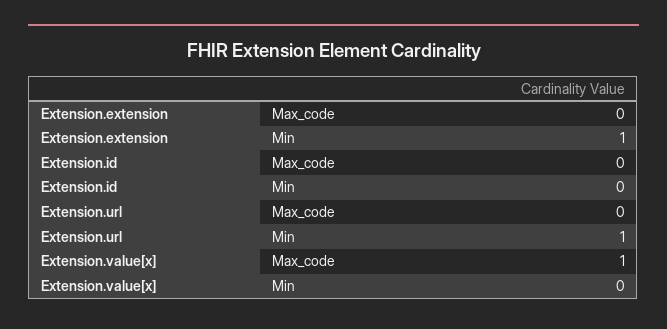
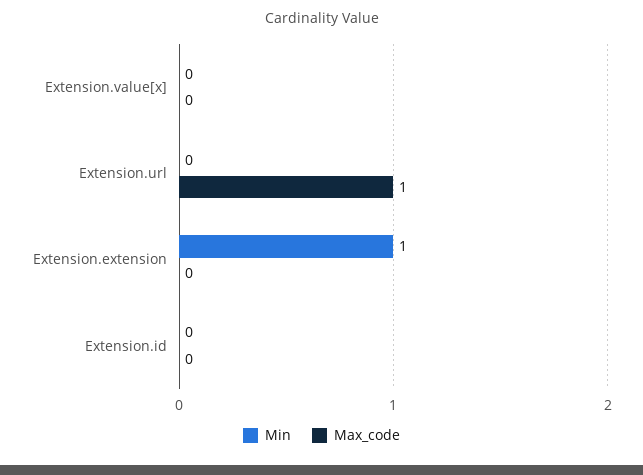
  {
    "Max_code": {
      "Extension.extension": 0,
      "Extension.id": 0,
-     "Extension.url": 0,
+     "Extension.url": 1,
-     "Extension.value[x]": 1
+     "Extension.value[x]": 0
    },
    "Min": {
      "Extension.extension": 1,
      "Extension.id": 0,
-     "Extension.url": 1,
+     "Extension.url": 0,
      "Extension.value[x]": 0
    }
  }

